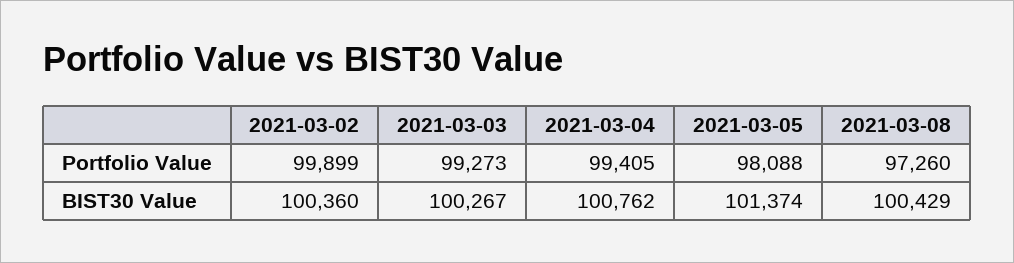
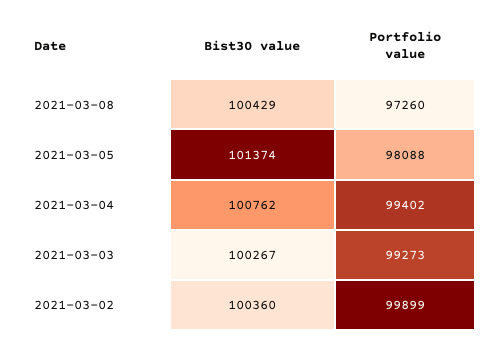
  {
    "2021-03-02": {
      "Portfolio Value": 99899,
      "BIST30 Value": 100360
    },
    "2021-03-03": {
      "Portfolio Value": 99273,
      "BIST30 Value": 100267
    },
    "2021-03-04": {
-     "Portfolio Value": 99405,
+     "Portfolio Value": 99402,
      "BIST30 Value": 100762
    },
    "2021-03-05": {
      "Portfolio Value": 98088,
      "BIST30 Value": 101374
    },
    "2021-03-08": {
      "Portfolio Value": 97260,
      "BIST30 Value": 100429
    }
  }

